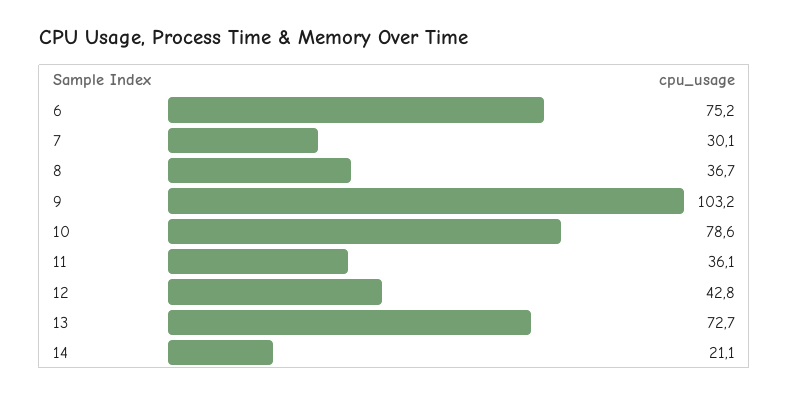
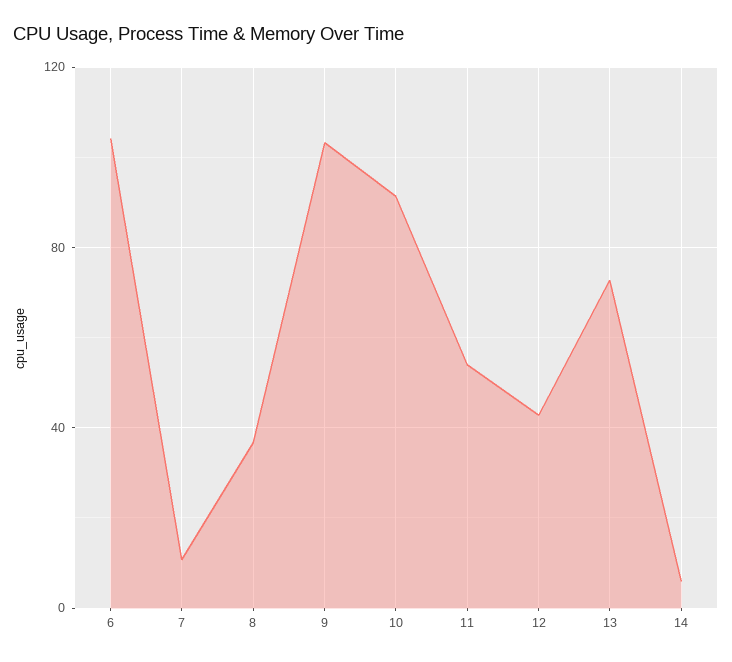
  {
-   "6": 75.2,
+   "6": 105,
-   "7": 30.1,
+   "7": 10,
    "8": 36.7,
    "9": 103.2,
-   "10": 78.6,
+   "10": 90,
-   "11": 36.1,
+   "11": 55,
    "12": 42.8,
    "13": 72.7,
-   "14": 21.1
+   "14": 5
  }

